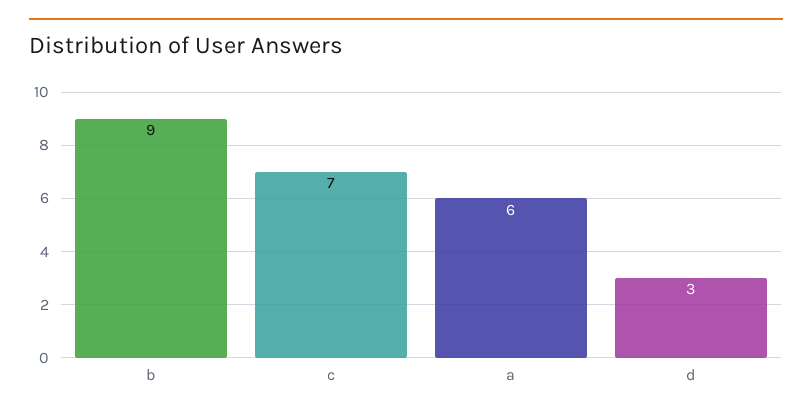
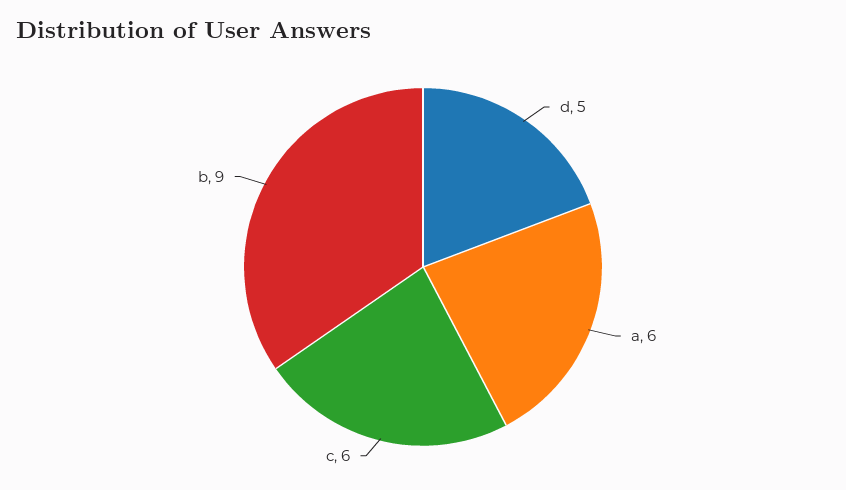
  {
    "b": 9,
-   "c": 7,
+   "c": 6,
    "a": 6,
-   "d": 3
+   "d": 5
  }

